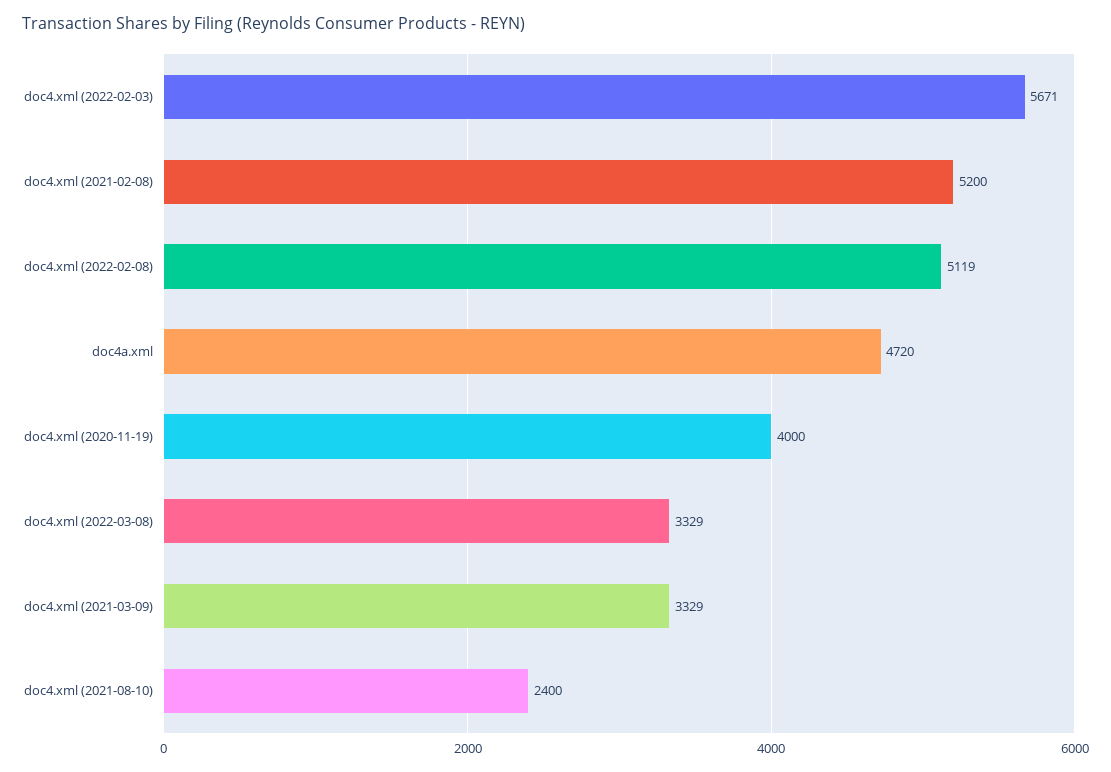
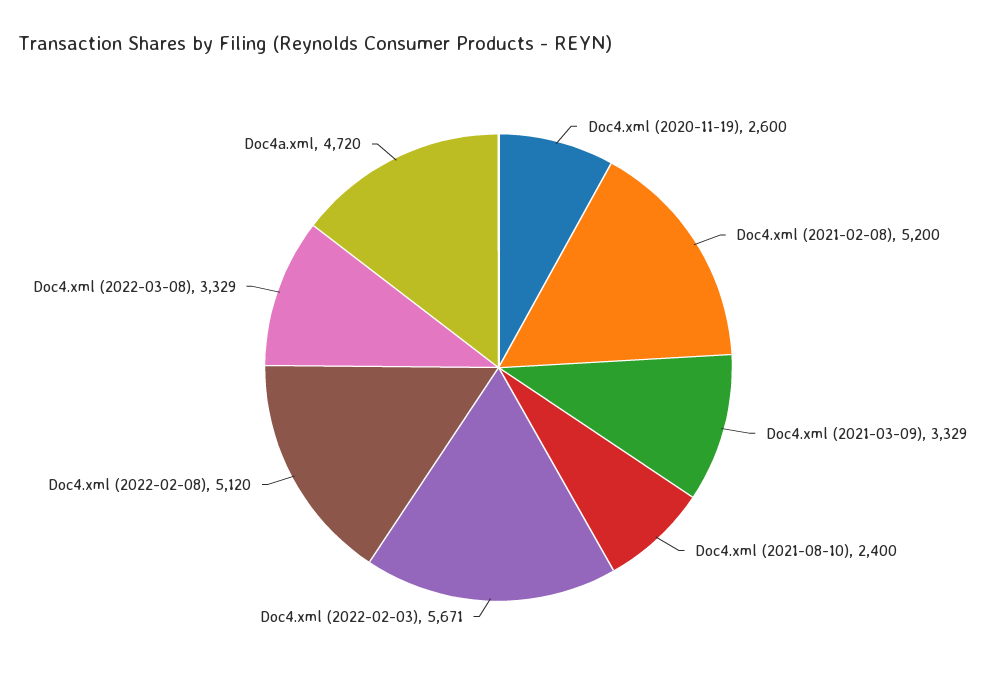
  {
    "doc4.xml (2022-02-03)": 5671,
    "doc4.xml (2021-02-08)": 5200,
-   "doc4.xml (2022-02-08)": 5119,
+   "doc4.xml (2022-02-08)": 5120,
    "doc4a.xml": 4720,
-   "doc4.xml (2020-11-19)": 4000,
+   "doc4.xml (2020-11-19)": 2600,
    "doc4.xml (2022-03-08)": 3329,
    "doc4.xml (2021-03-09)": 3329,
    "doc4.xml (2021-08-10)": 2400
  }

